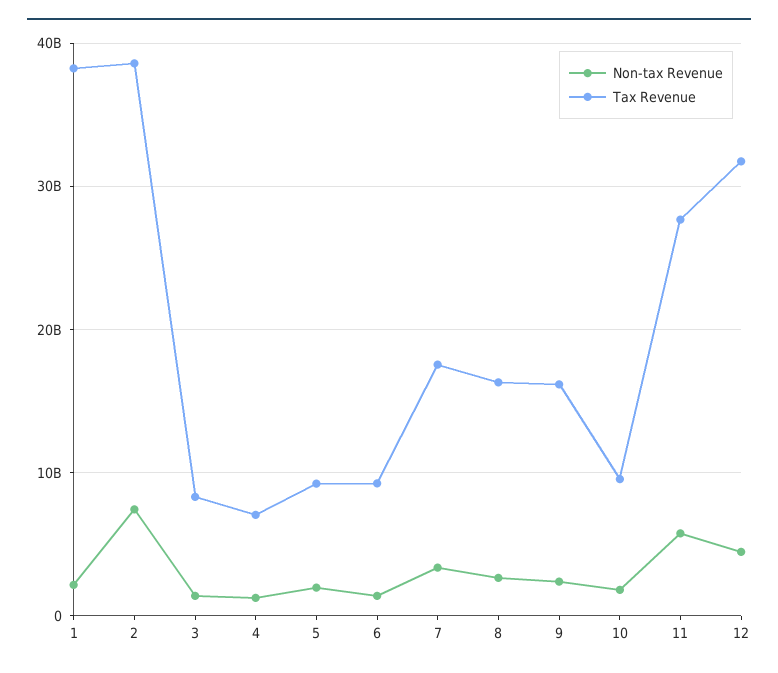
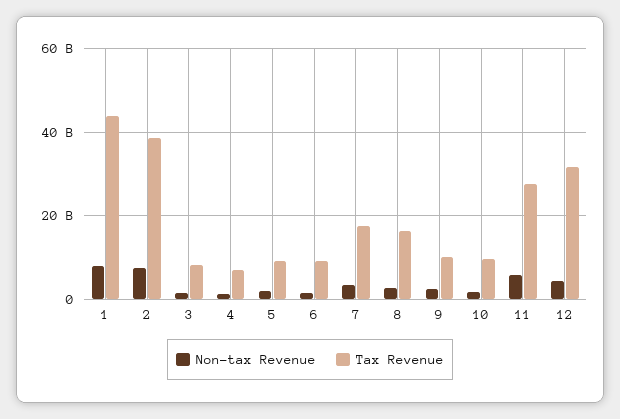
  {
    "Non-tax Revenue": {
-     "1": 2000000000,
+     "1": 8000000000,
      "2": 7000000000,
      "3": 1000000000,
      "4": 1000000000,
      "5": 2000000000,
      "6": 1000000000,
      "7": 3000000000,
      "8": 3000000000,
      "9": 2000000000,
      "10": 2000000000,
      "11": 6000000000,
      "12": 4000000000
    },
    "Tax Revenue": {
-     "1": 38000000000,
+     "1": 44000000000,
      "2": 39000000000,
      "3": 8000000000,
      "4": 7000000000,
      "5": 9000000000,
      "6": 9000000000,
      "7": 18000000000,
      "8": 16000000000,
-     "9": 16000000000,
+     "9": 10000000000,
      "10": 10000000000,
      "11": 28000000000,
      "12": 32000000000
    }
  }

